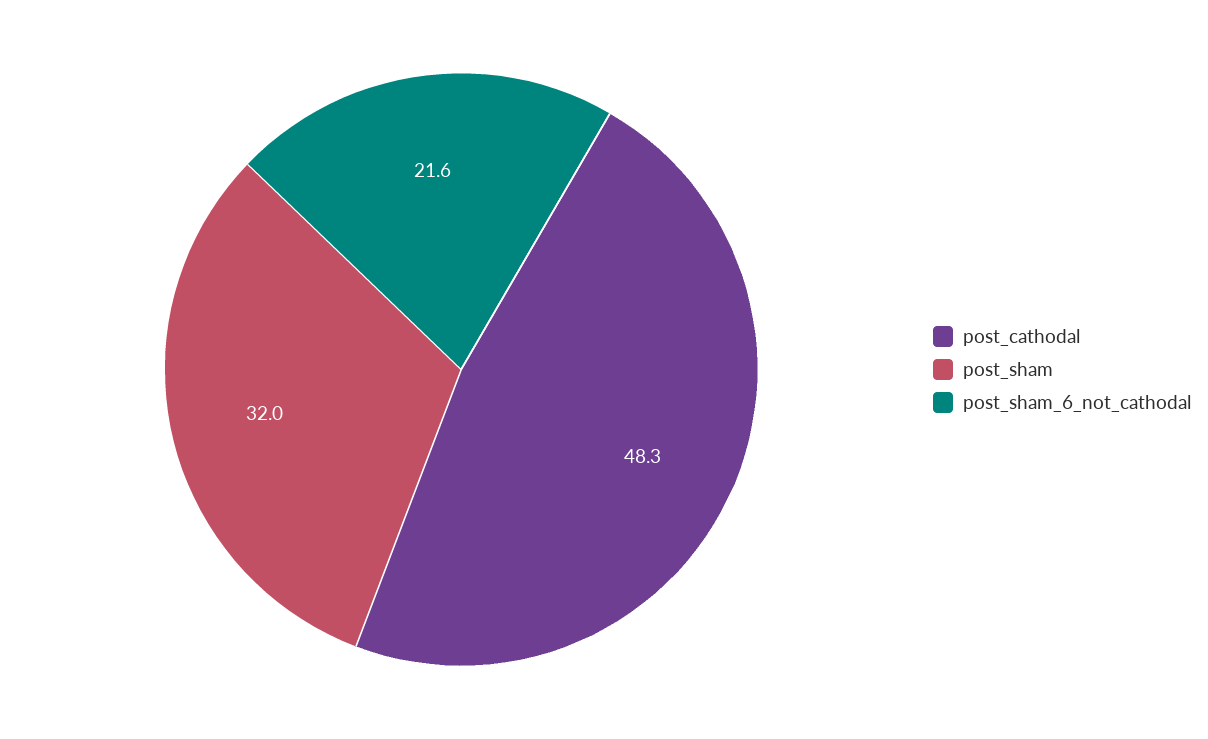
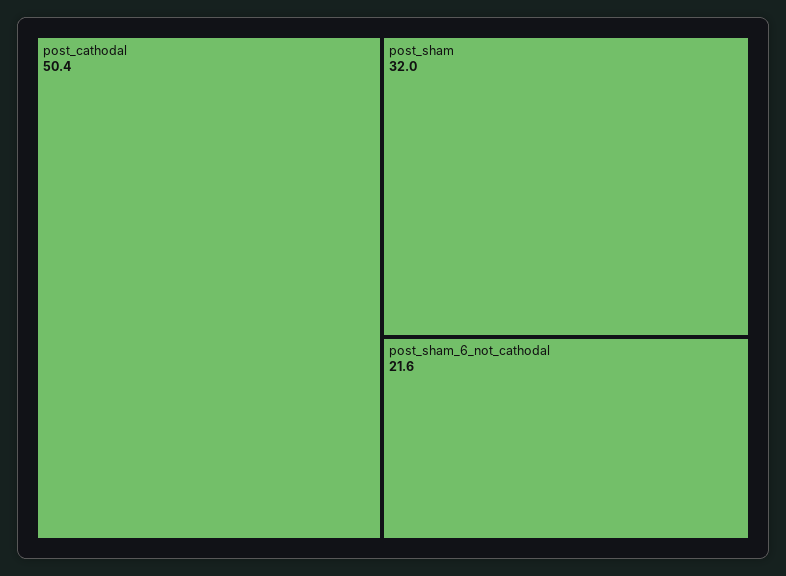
  {
-   "post_cathodal": 48.3,
+   "post_cathodal": 50.4,
    "post_sham": 32,
    "post_sham_6_not_cathodal": 21.6
  }

